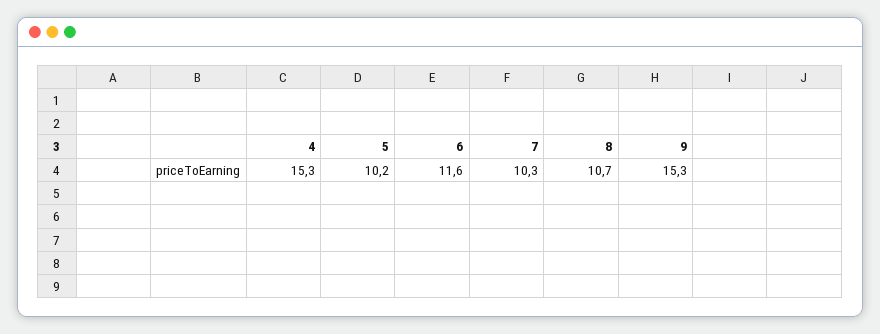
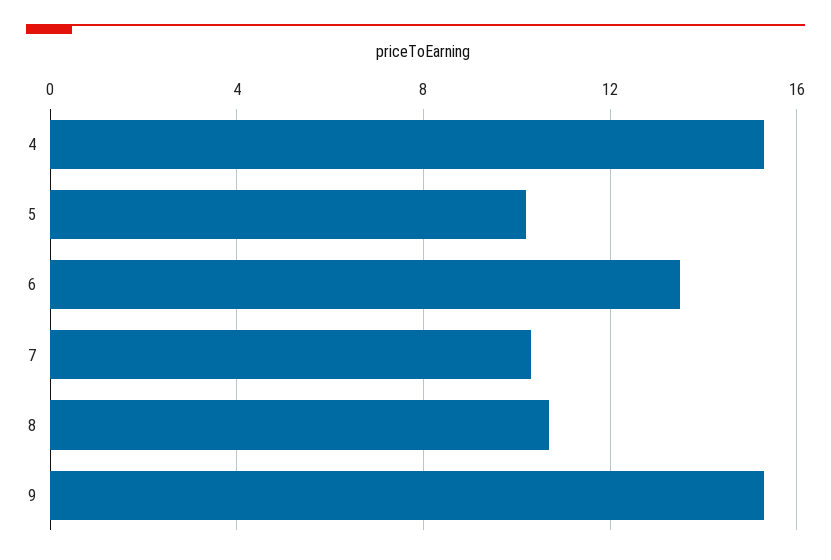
  {
    "4": 15.3,
    "5": 10.2,
-   "6": 11.6,
+   "6": 13.5,
    "7": 10.3,
    "8": 10.7,
    "9": 15.3
  }

